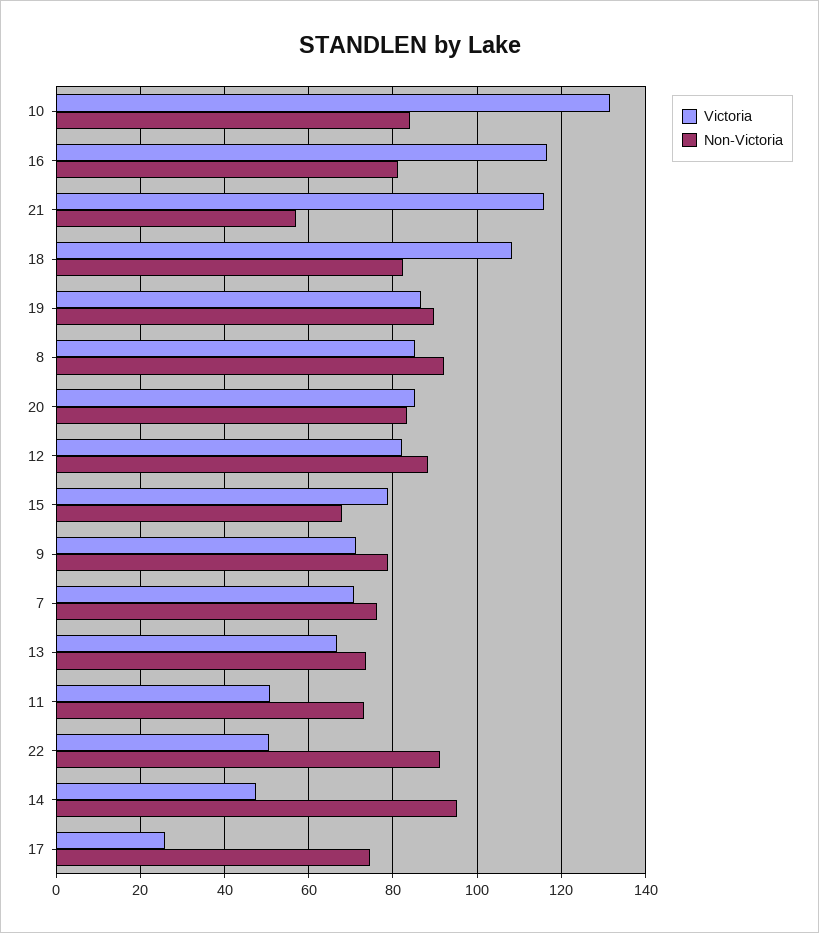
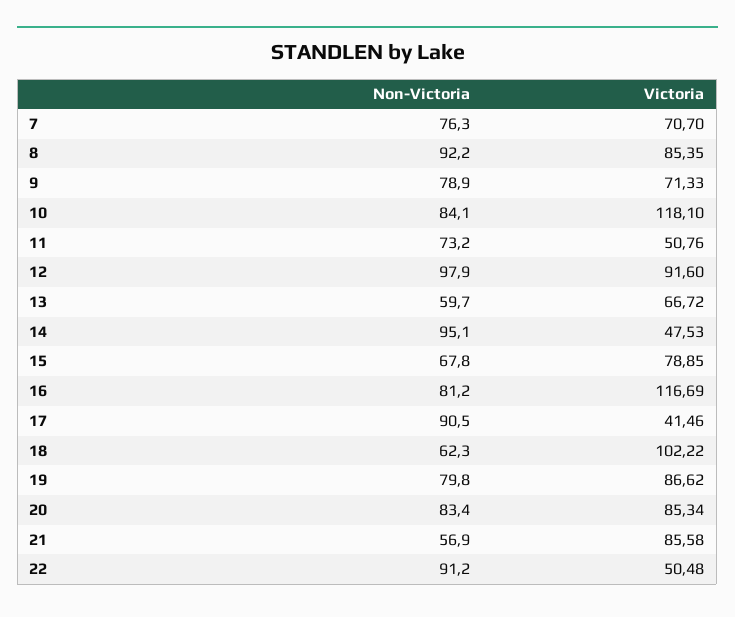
  {
    "Victoria": {
-     "10": 132,
+     "10": 118.1,
      "16": 116.69,
-     "21": 116,
+     "21": 85.58,
-     "18": 108,
+     "18": 102.22,
      "19": 86.62,
      "8": 85.35,
      "20": 85.34,
-     "12": 82,
+     "12": 91.6,
      "15": 78.85,
      "9": 71.33,
      "7": 70.7,
      "13": 66.72,
      "11": 50.76,
      "22": 50.48,
      "14": 47.53,
-     "17": 26
+     "17": 41.46
    },
    "Non-Victoria": {
      "10": 84.1,
      "16": 81.2,
      "21": 56.9,
-     "18": 82,
+     "18": 62.3,
-     "19": 90,
+     "19": 79.8,
      "8": 92.2,
      "20": 83.4,
-     "12": 88,
+     "12": 97.9,
      "15": 67.8,
      "9": 78.9,
      "7": 76.3,
-     "13": 74,
+     "13": 59.7,
      "11": 73.2,
      "22": 91.2,
      "14": 95.1,
-     "17": 74
+     "17": 90.5
    }
  }

